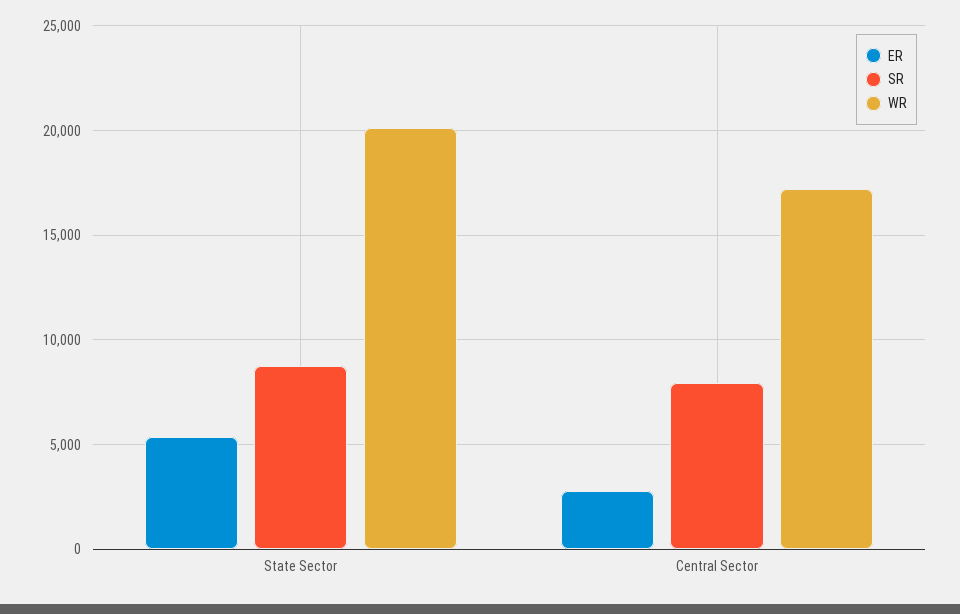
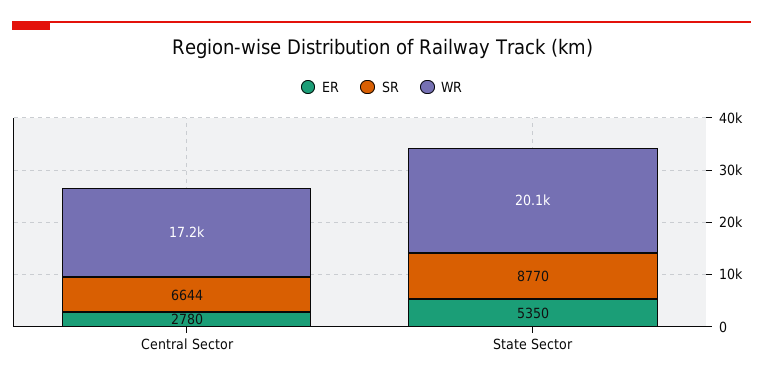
  {
    "ER": {
      "State Sector": 5350,
      "Central Sector": 2780
    },
    "SR": {
      "State Sector": 8770,
-     "Central Sector": 8000
+     "Central Sector": 6644
    },
    "WR": {
      "State Sector": 20100,
      "Central Sector": 17200
    }
  }

